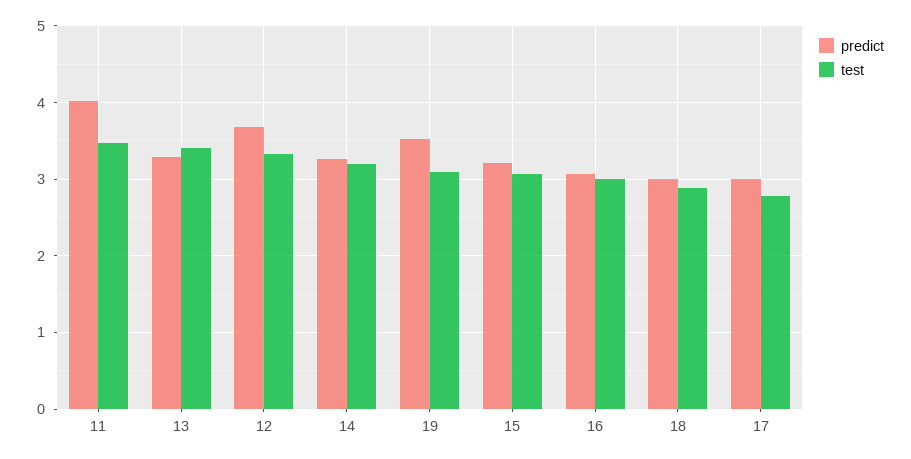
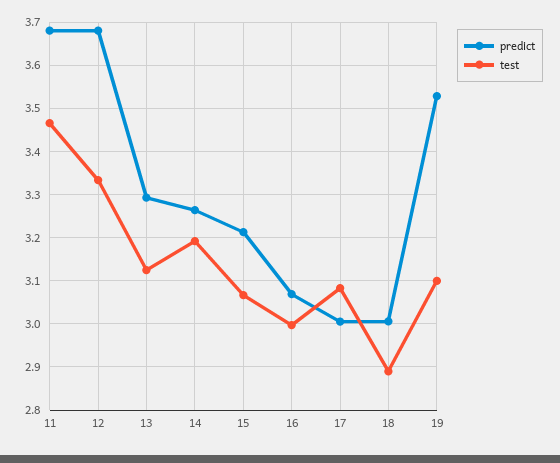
  {
    "predict": {
-     "11": 4,
+     "11": 3.68,
      "13": 3.3,
      "12": 3.68,
      "14": 3.26,
      "19": 3.52,
      "15": 3.22,
      "16": 3.06,
      "18": 3,
      "17": 3
    },
    "test": {
      "11": 3.46,
-     "13": 3.4,
+     "13": 3.12,
      "12": 3.34,
      "14": 3.2,
      "19": 3.1,
      "15": 3.06,
      "16": 3,
      "18": 2.9,
-     "17": 2.8
+     "17": 3.08
    }
  }

